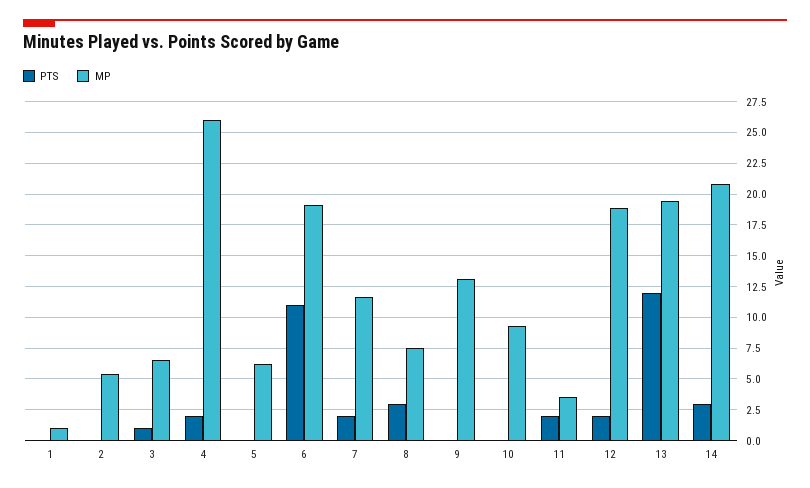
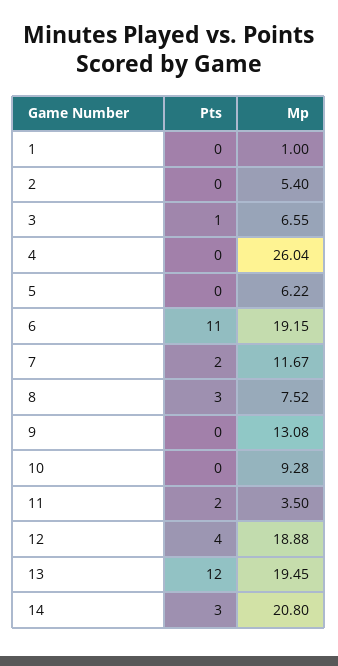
  {
    "PTS": {
      "1": 0,
      "2": 0,
      "3": 1,
-     "4": 2,
+     "4": 0,
      "5": 0,
      "6": 11,
      "7": 2,
      "8": 3,
      "9": 0,
      "10": 0,
      "11": 2,
-     "12": 2,
+     "12": 4,
      "13": 12,
      "14": 3
    },
    "MP": {
      "1": 1,
      "2": 5.4,
      "3": 6.55,
      "4": 26.04,
      "5": 6.22,
      "6": 19.15,
      "7": 11.67,
      "8": 7.52,
      "9": 13.08,
      "10": 9.28,
      "11": 3.5,
      "12": 18.88,
      "13": 19.45,
      "14": 20.8
    }
  }

